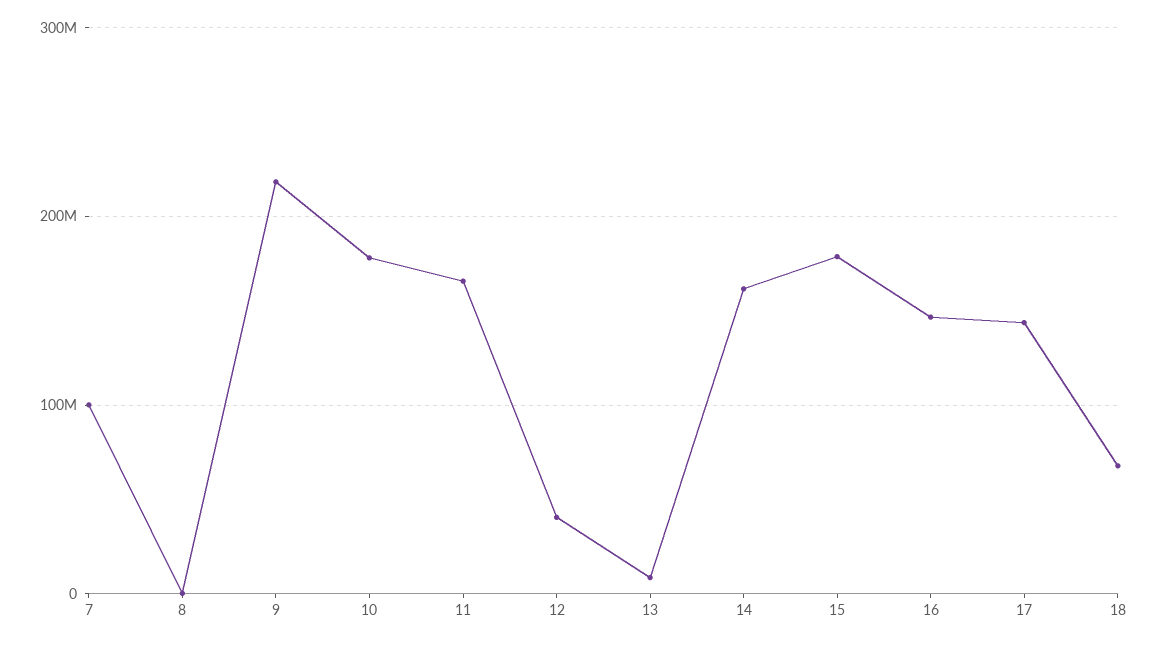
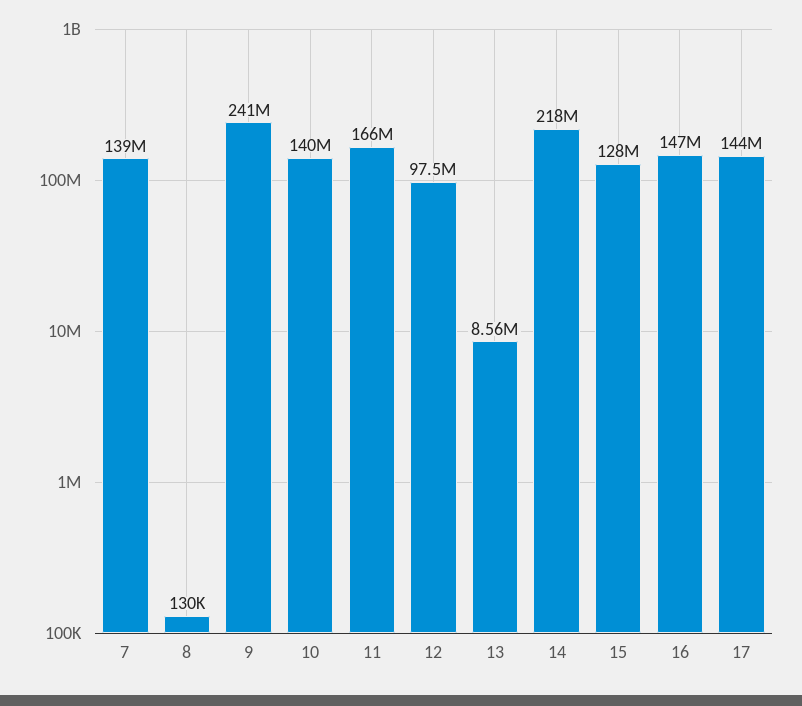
  {
-   "7": 100000000,
+   "7": 139000000,
    "8": 130000,
-   "9": 220000000,
+   "9": 241000000,
-   "10": 180000000,
+   "10": 140000000,
    "11": 166000000,
-   "12": 40000000,
+   "12": 97500000,
    "13": 8560000,
-   "14": 160000000,
+   "14": 218000000,
-   "15": 180000000,
+   "15": 128000000,
    "16": 147000000,
-   "17": 144000000,
+   "17": 144000000
-   "18": 70000000
  }

